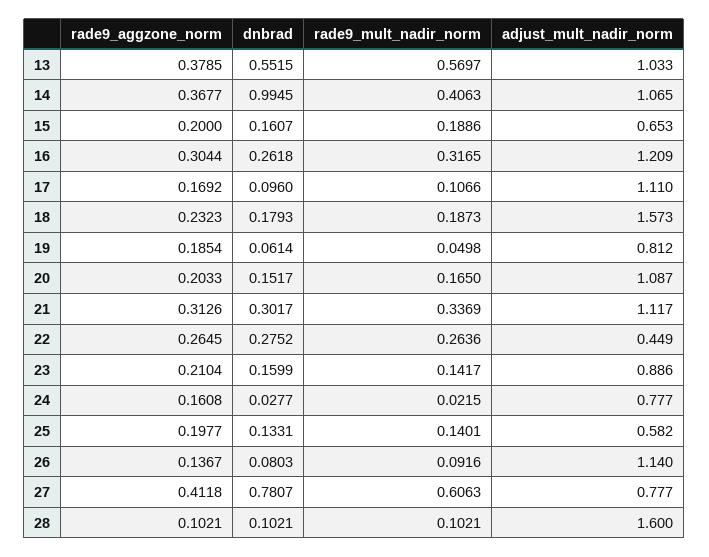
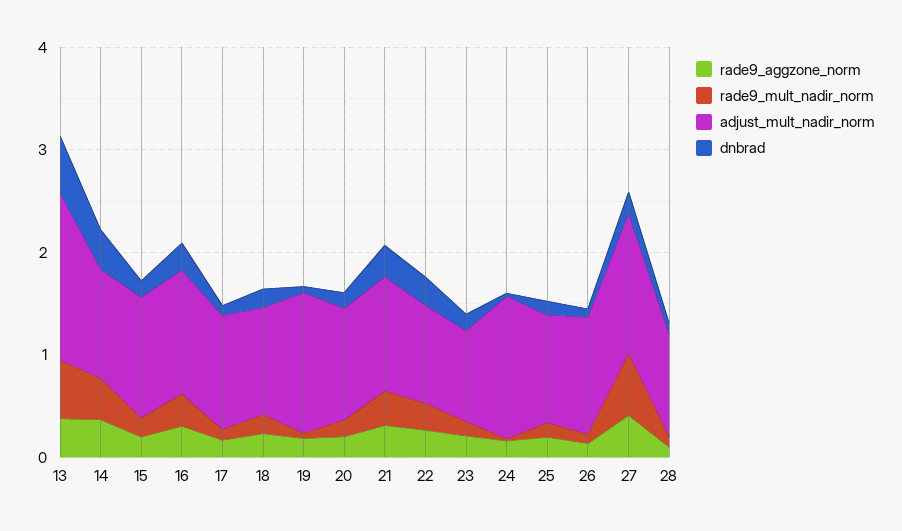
  {
    "rade9_aggzone_norm": {
      "13": 0.3785,
      "14": 0.3677,
      "15": 0.2,
      "16": 0.3044,
      "17": 0.1692,
      "18": 0.2323,
      "19": 0.1854,
      "20": 0.2033,
      "21": 0.3126,
      "22": 0.2645,
      "23": 0.2104,
      "24": 0.1608,
      "25": 0.1977,
      "26": 0.1367,
      "27": 0.4118,
      "28": 0.1021
    },
    "dnbrad": {
      "13": 0.5515,
-     "14": 0.9945,
+     "14": 0.4,
      "15": 0.1607,
      "16": 0.2618,
      "17": 0.096,
      "18": 0.1793,
      "19": 0.0614,
      "20": 0.1517,
      "21": 0.3017,
      "22": 0.2752,
      "23": 0.1599,
      "24": 0.0277,
      "25": 0.1331,
      "26": 0.0803,
-     "27": 0.7807,
+     "27": 0.2,
      "28": 0.1021
    },
    "rade9_mult_nadir_norm": {
      "13": 0.5697,
      "14": 0.4063,
      "15": 0.1886,
      "16": 0.3165,
      "17": 0.1066,
      "18": 0.1873,
      "19": 0.0498,
      "20": 0.165,
      "21": 0.3369,
      "22": 0.2636,
      "23": 0.1417,
      "24": 0.0215,
      "25": 0.1401,
      "26": 0.0916,
      "27": 0.6063,
      "28": 0.1021
    },
    "adjust_mult_nadir_norm": {
-     "13": 1.033,
+     "13": 1.6,
      "14": 1.065,
-     "15": 0.653,
+     "15": 1.2,
      "16": 1.209,
      "17": 1.11,
-     "18": 1.573,
+     "18": 1,
-     "19": 0.812,
+     "19": 1.4,
      "20": 1.087,
      "21": 1.117,
-     "22": 0.449,
+     "22": 1,
      "23": 0.886,
-     "24": 0.777,
+     "24": 1.4,
-     "25": 0.582,
+     "25": 1,
      "26": 1.14,
-     "27": 0.777,
+     "27": 1.4,
-     "28": 1.6
+     "28": 1
    }
  }

